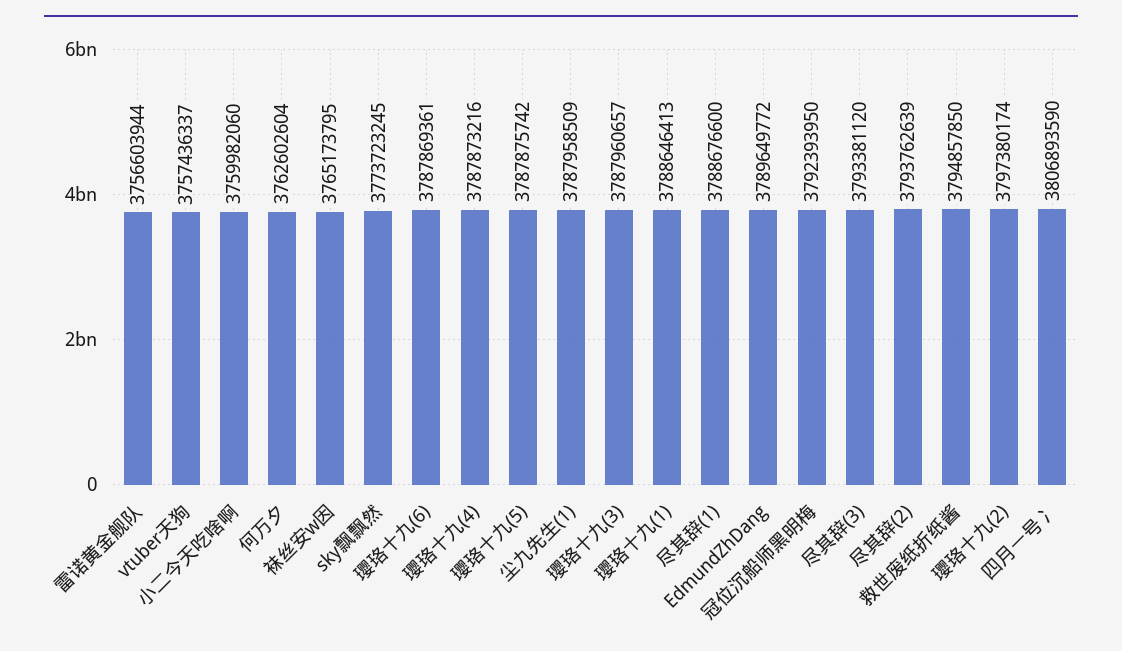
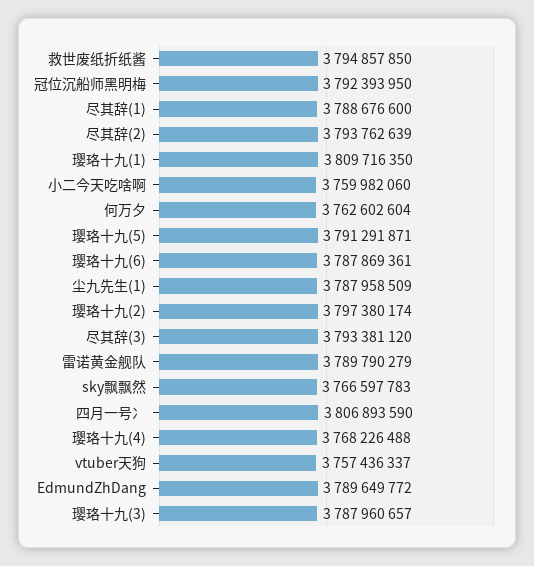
  {
-   "雷诺黄金舰队": 3756603944,
+   "雷诺黄金舰队": 3789790279,
    "vtuber天狗": 3757436337,
    "小二今天吃啥啊": 3759982060,
    "何万夕": 3762602604,
-   "袜丝安w因": 3765173795,
-   "sky飘飘然": 3773723245,
+   "sky飘飘然": 3766597783,
    "璎珞十九(6)": 3787869361,
-   "璎珞十九(4)": 3787873216,
+   "璎珞十九(4)": 3768226488,
-   "璎珞十九(5)": 3787875742,
+   "璎珞十九(5)": 3791291871,
    "尘九先生(1)": 3787958509,
    "璎珞十九(3)": 3787960657,
-   "璎珞十九(1)": 3788646413,
+   "璎珞十九(1)": 3809716350,
    "尽其辞(1)": 3788676600,
    "EdmundZhDang": 3789649772,
    "冠位沉船师黑明梅": 3792393950,
    "尽其辞(3)": 3793381120,
    "尽其辞(2)": 3793762639,
    "救世废纸折纸酱": 3794857850,
    "璎珞十九(2)": 3797380174,
    "四月一号冫": 3806893590
  }

